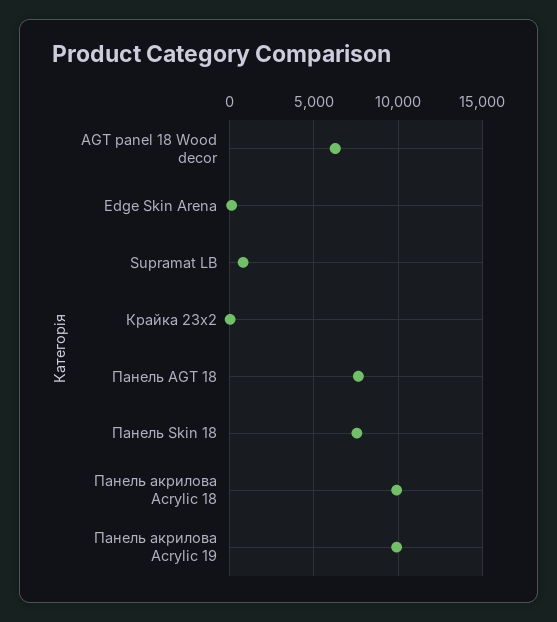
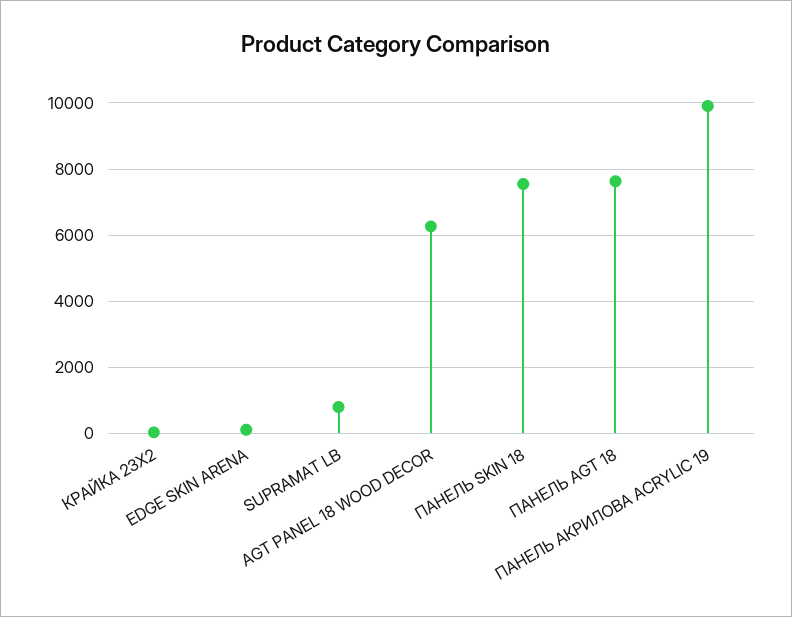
  {
    "AGT panel 18 Wood decor": 6200,
    "Edge Skin Arena": 200,
    "Supramat LB": 800,
    "Крайка 23x2": 0,
    "Панель AGT 18": 7600,
    "Панель Skin 18": 7600,
-   "Панель акрилова Acrylic 18": 10000,
    "Панель акрилова Acrylic 19": 10000
  }

